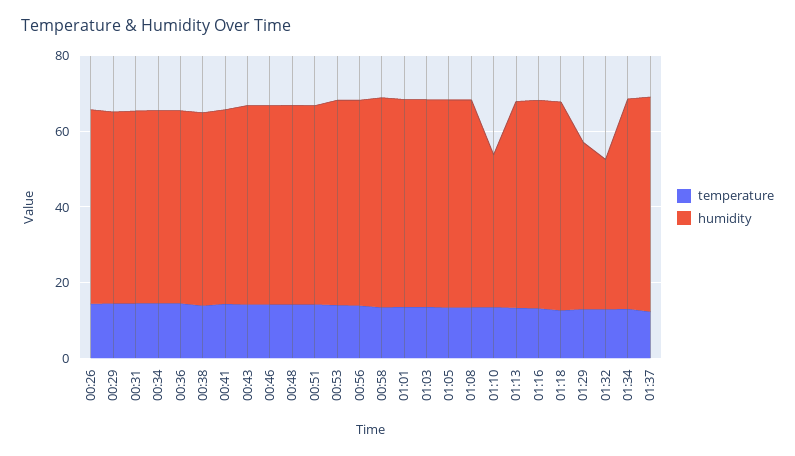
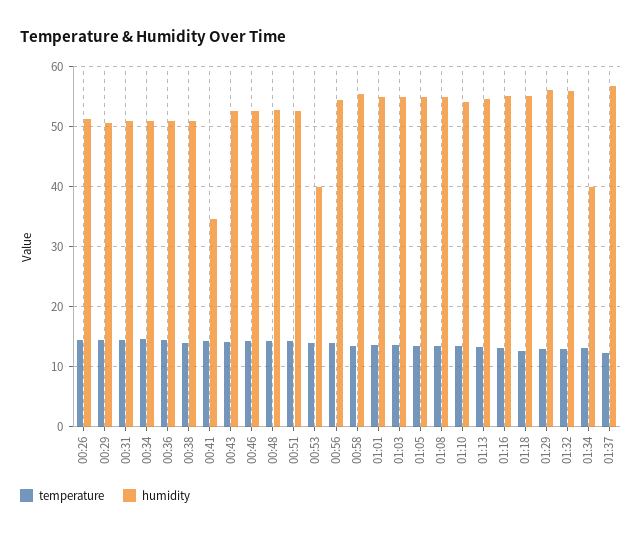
  {
    "temperature": {
      "00:26": 14,
      "00:29": 14,
      "00:31": 14,
      "00:34": 14,
      "00:36": 14,
      "00:38": 14,
      "00:41": 14,
      "00:43": 14,
      "00:46": 14,
      "00:48": 14,
      "00:51": 14,
      "00:53": 14,
      "00:56": 14,
      "00:58": 14,
      "01:01": 14,
      "01:03": 14,
      "01:05": 14,
      "01:08": 14,
      "01:10": 14,
      "01:13": 14,
      "01:16": 14,
      "01:18": 12,
      "01:29": 12,
      "01:32": 12,
      "01:34": 14,
      "01:37": 12
    },
    "humidity": {
      "00:26": 52,
      "00:29": 50,
      "00:31": 50,
      "00:34": 50,
      "00:36": 50,
      "00:38": 52,
-     "00:41": 50,
+     "00:41": 34,
      "00:43": 52,
      "00:46": 52,
      "00:48": 52,
      "00:51": 52,
-     "00:53": 55,
+     "00:53": 40,
      "00:56": 54,
      "00:58": 56,
      "01:01": 54,
      "01:03": 54,
      "01:05": 54,
      "01:08": 54,
-     "01:10": 40,
+     "01:10": 54,
      "01:13": 54,
      "01:16": 56,
      "01:18": 56,
-     "01:29": 45,
+     "01:29": 56,
-     "01:32": 40,
+     "01:32": 56,
-     "01:34": 55,
+     "01:34": 40,
      "01:37": 56
    }
  }

